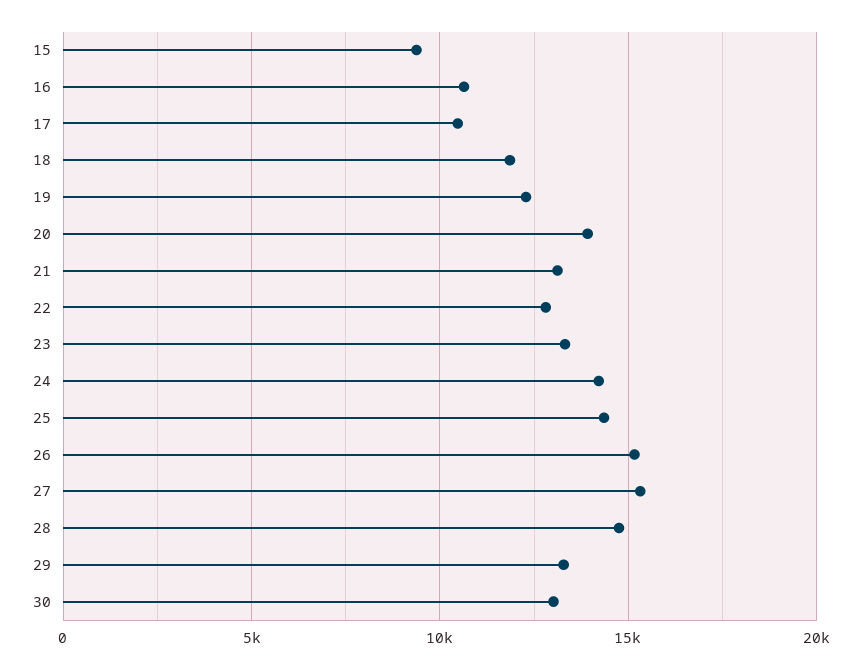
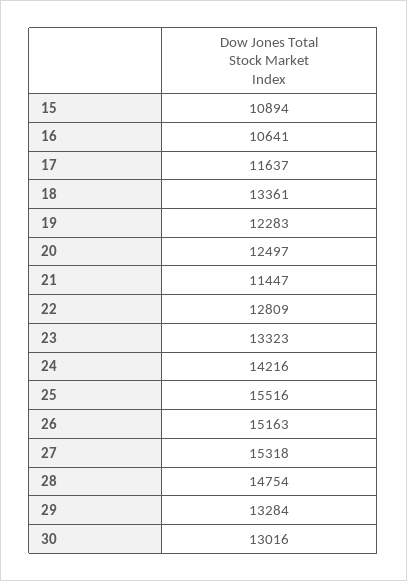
  {
-   "15": 9500,
+   "15": 10894,
    "16": 10641,
-   "17": 10500,
+   "17": 11637,
-   "18": 12000,
+   "18": 13361,
    "19": 12283,
-   "20": 14000,
+   "20": 12497,
-   "21": 13000,
+   "21": 11447,
    "22": 12809,
    "23": 13323,
    "24": 14216,
-   "25": 14500,
+   "25": 15516,
    "26": 15163,
    "27": 15318,
    "28": 14754,
    "29": 13284,
    "30": 13016
  }

